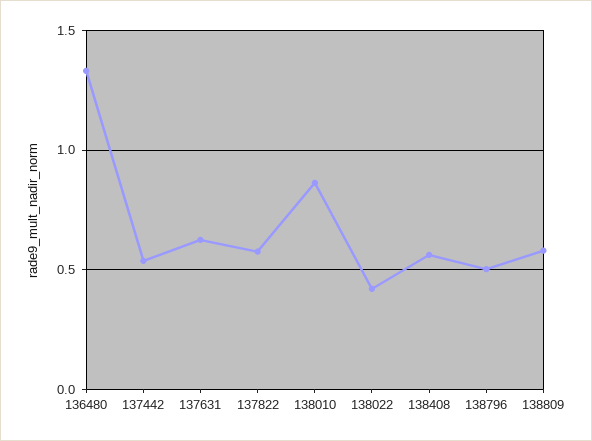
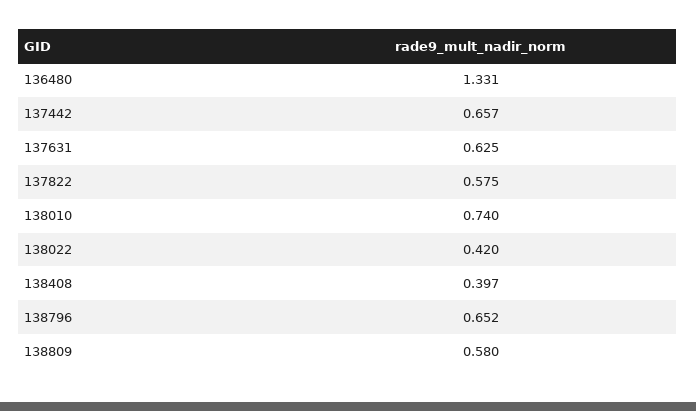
  {
    "136480": 1.331,
-   "137442": 0.55,
+   "137442": 0.657,
    "137631": 0.625,
    "137822": 0.575,
-   "138010": 0.85,
+   "138010": 0.74,
    "138022": 0.42,
-   "138408": 0.55,
+   "138408": 0.397,
-   "138796": 0.5,
+   "138796": 0.652,
    "138809": 0.58
  }

